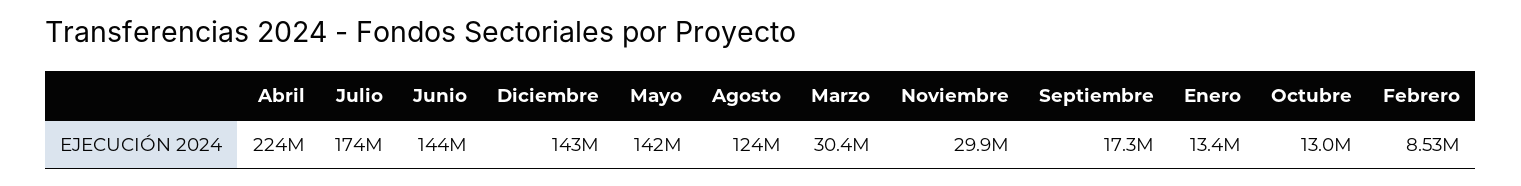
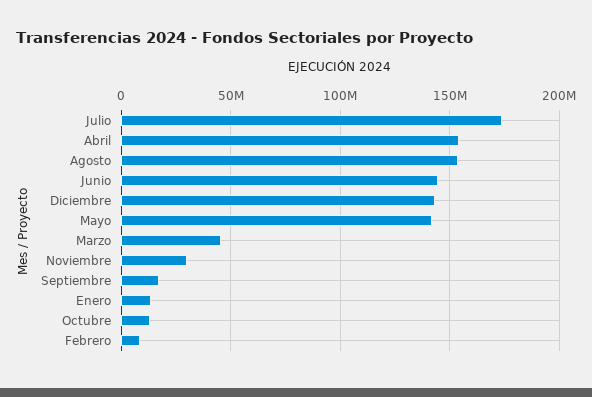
  {
-   "Abril": 224000000,
+   "Abril": 155000000,
    "Julio": 174000000,
    "Junio": 144000000,
    "Diciembre": 143000000,
    "Mayo": 142000000,
-   "Agosto": 124000000,
+   "Agosto": 155000000,
-   "Marzo": 30400000,
+   "Marzo": 45000000,
    "Noviembre": 29900000,
    "Septiembre": 17300000,
    "Enero": 13400000,
    "Octubre": 13000000,
    "Febrero": 8530000
  }

